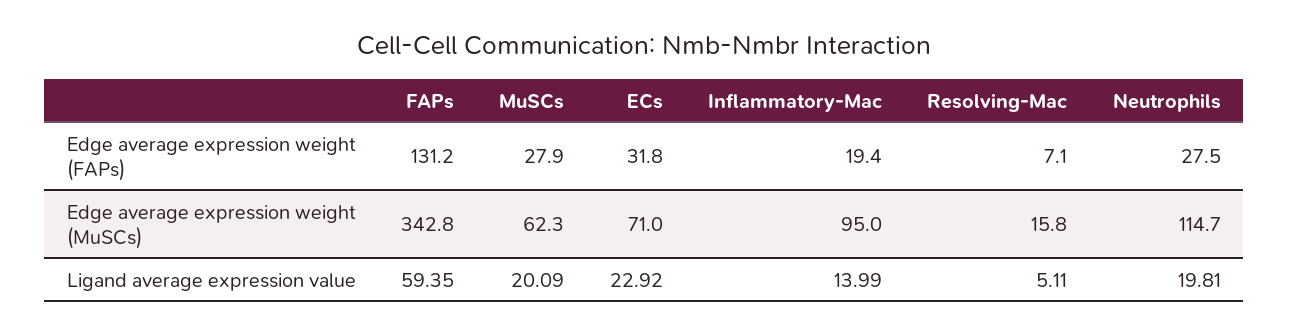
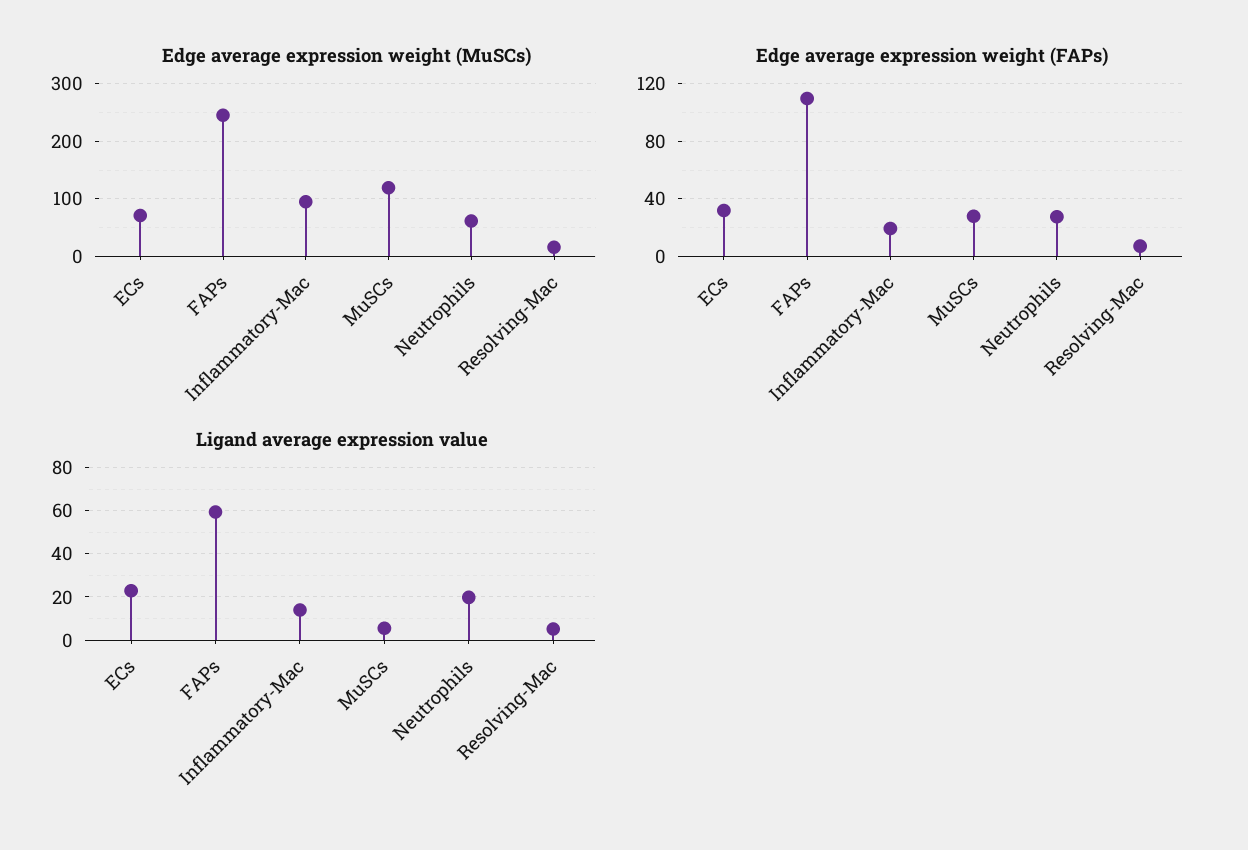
  {
    "Edge average expression weight (FAPs)": {
-     "FAPs": 131.2,
+     "FAPs": 110,
      "MuSCs": 27.9,
      "ECs": 31.8,
      "Inflammatory-Mac": 19.4,
      "Resolving-Mac": 7.1,
      "Neutrophils": 27.5
    },
    "Edge average expression weight (MuSCs)": {
-     "FAPs": 342.8,
+     "FAPs": 240,
-     "MuSCs": 62.3,
+     "MuSCs": 120,
      "ECs": 71,
      "Inflammatory-Mac": 95,
      "Resolving-Mac": 15.8,
-     "Neutrophils": 114.7
+     "Neutrophils": 60
    },
    "Ligand average expression value": {
      "FAPs": 59.35,
-     "MuSCs": 20.09,
+     "MuSCs": 5,
      "ECs": 22.92,
      "Inflammatory-Mac": 13.99,
      "Resolving-Mac": 5.11,
      "Neutrophils": 19.81
    }
  }

